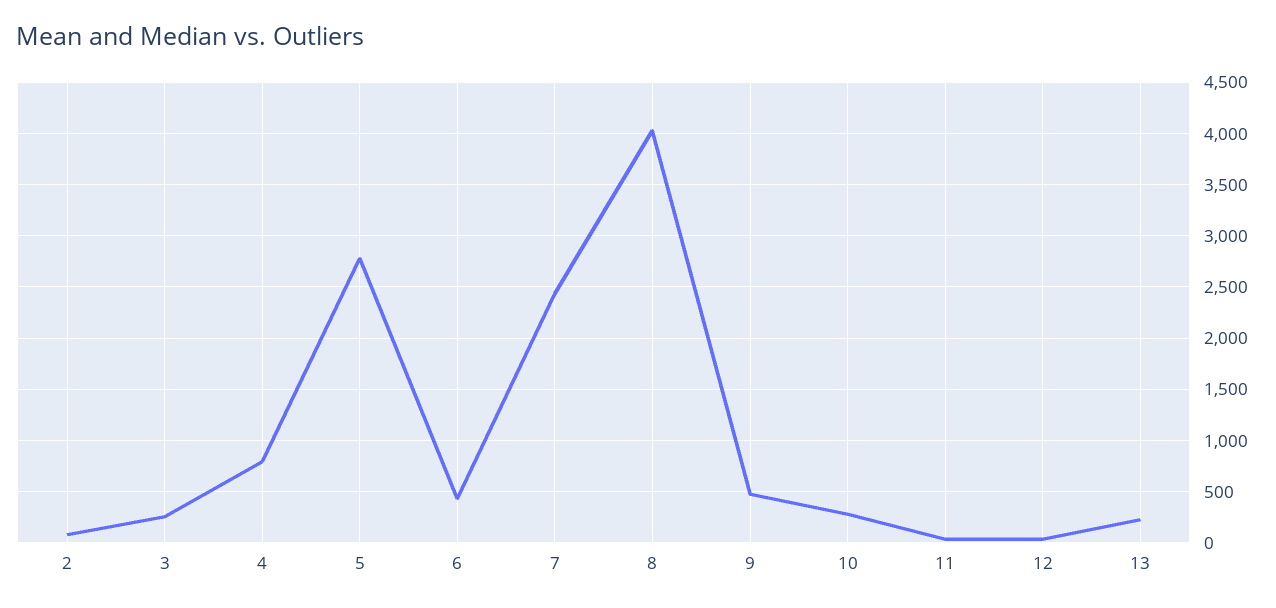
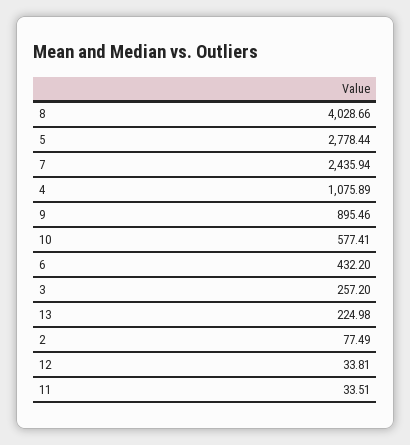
  {
    "2": 77.49,
    "3": 257.2,
-   "4": 800,
+   "4": 1075.89,
    "5": 2778.44,
    "6": 432.2,
    "7": 2435.94,
    "8": 4028.66,
-   "9": 500,
+   "9": 895.46,
-   "10": 300,
+   "10": 577.41,
    "11": 33.51,
    "12": 33.81,
    "13": 224.98
  }

